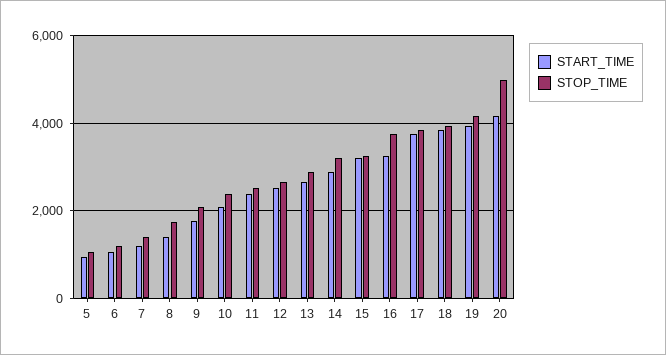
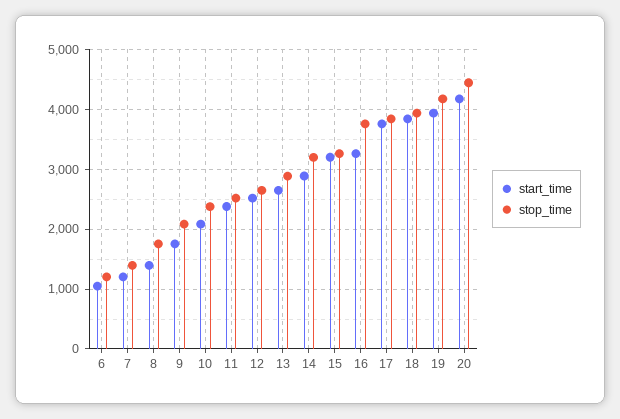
  {
    "START_TIME": {
-     "5": 1000,
      "6": 1000,
      "7": 1200,
      "8": 1400,
      "9": 1800,
      "10": 2000,
      "11": 2400,
      "12": 2600,
      "13": 2600,
      "14": 2800,
      "15": 3200,
      "16": 3200,
      "17": 3800,
      "18": 3800,
      "19": 4000,
      "20": 4200
    },
    "STOP_TIME": {
-     "5": 1000,
      "6": 1200,
      "7": 1400,
      "8": 1800,
      "9": 2000,
      "10": 2400,
      "11": 2600,
      "12": 2600,
      "13": 2800,
      "14": 3200,
      "15": 3200,
      "16": 3800,
      "17": 3800,
      "18": 4000,
      "19": 4200,
-     "20": 5000
+     "20": 4400
    }
  }

